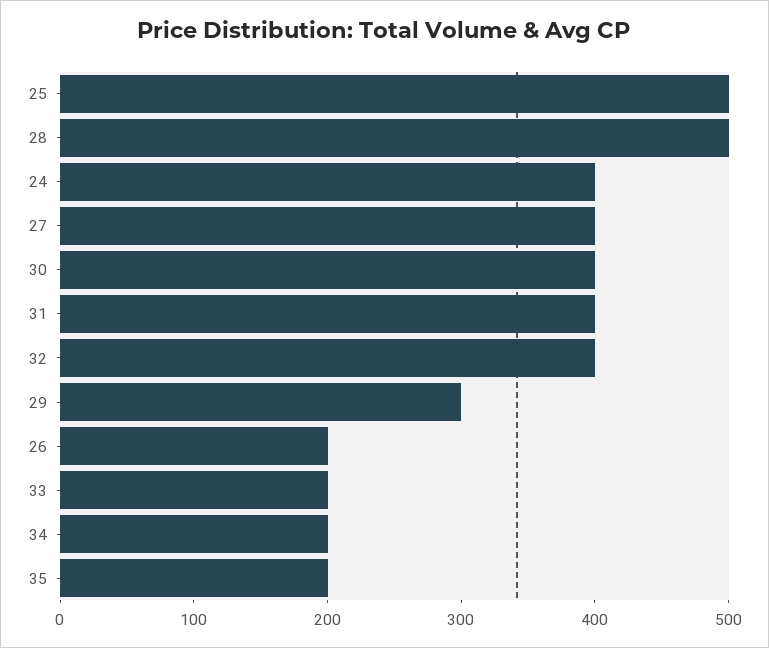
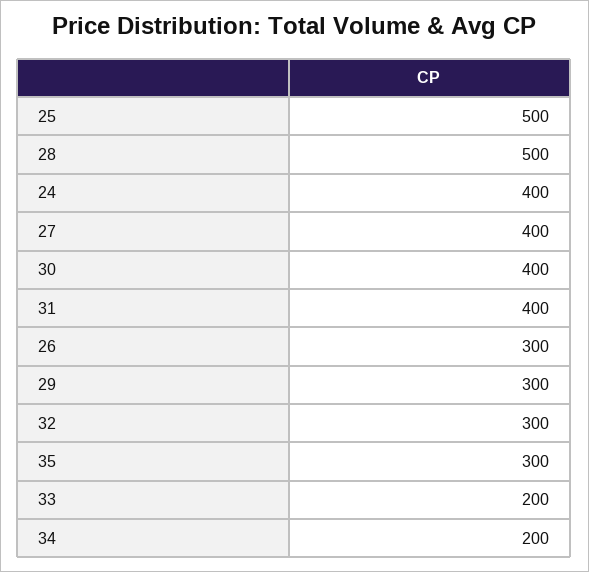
  {
    "25": 500,
    "28": 500,
    "24": 400,
    "27": 400,
    "30": 400,
    "31": 400,
-   "32": 400,
+   "32": 300,
    "29": 300,
-   "26": 200,
+   "26": 300,
    "33": 200,
    "34": 200,
-   "35": 200
+   "35": 300
  }

